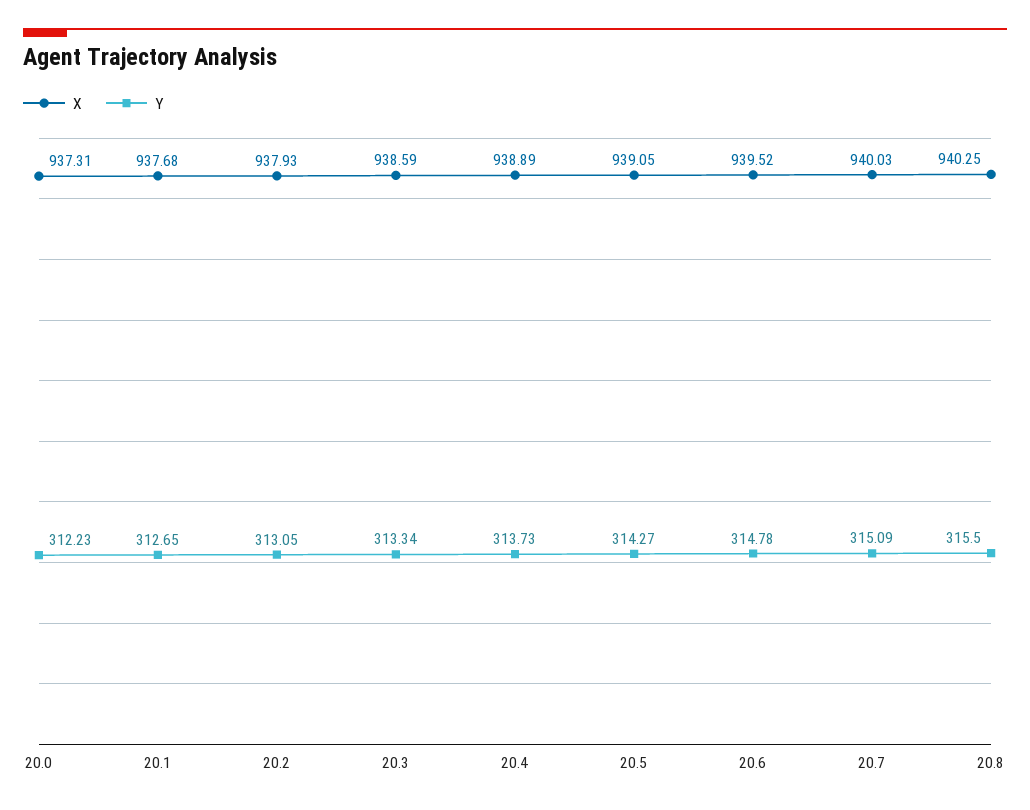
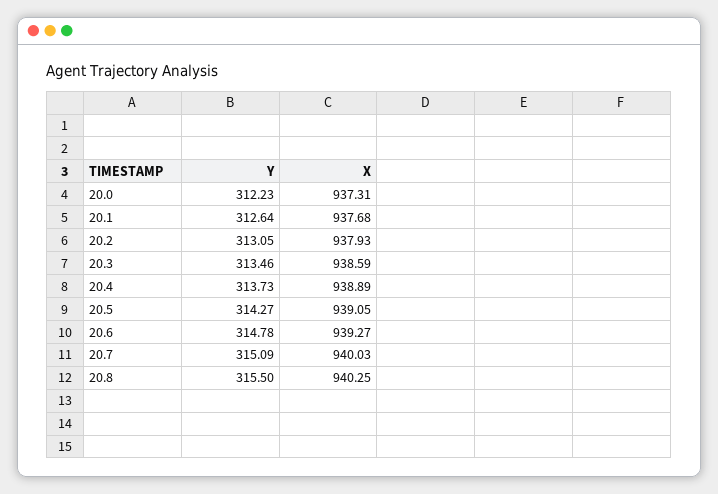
  {
    "X": {
      "20.0": 937.31,
      "20.1": 937.68,
      "20.2": 937.93,
      "20.3": 938.59,
      "20.4": 938.89,
      "20.5": 939.05,
-     "20.6": 939.52,
+     "20.6": 939.27,
      "20.7": 940.03,
      "20.8": 940.25
    },
    "Y": {
      "20.0": 312.23,
-     "20.1": 312.65,
+     "20.1": 312.64,
      "20.2": 313.05,
-     "20.3": 313.34,
+     "20.3": 313.46,
      "20.4": 313.73,
      "20.5": 314.27,
      "20.6": 314.78,
      "20.7": 315.09,
      "20.8": 315.5
    }
  }

